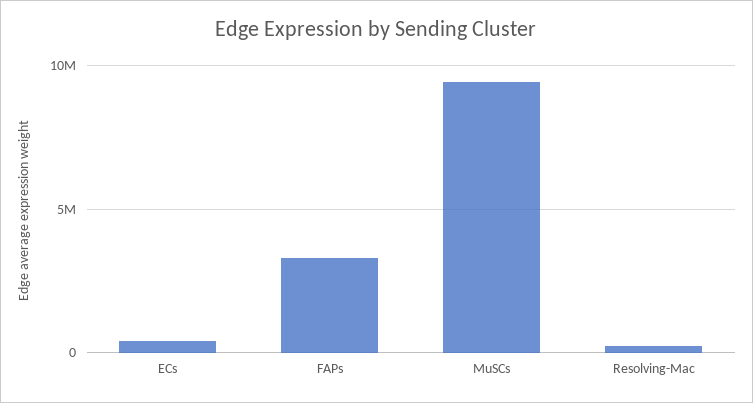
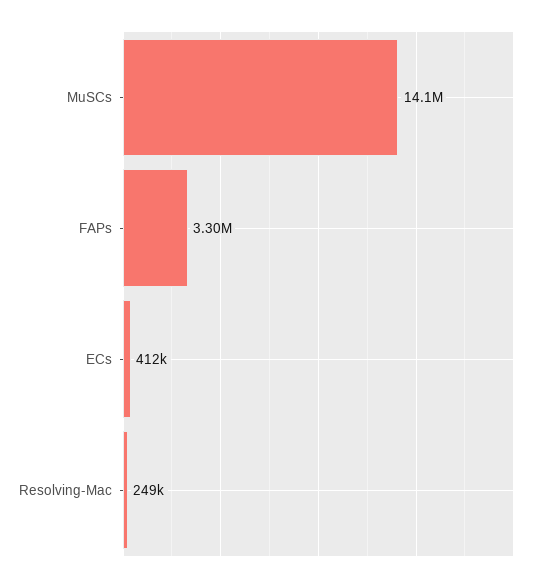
  {
    "ECs": 412000,
    "FAPs": 3300000,
-   "MuSCs": 9500000,
+   "MuSCs": 14100000,
    "Resolving-Mac": 249000
  }

